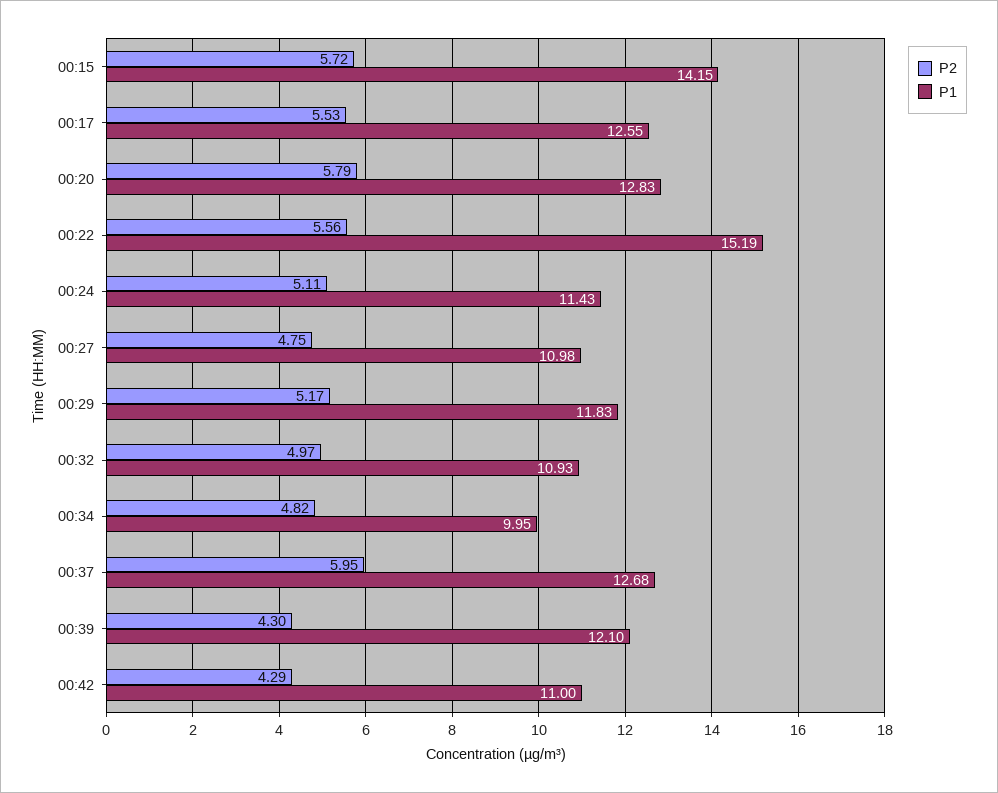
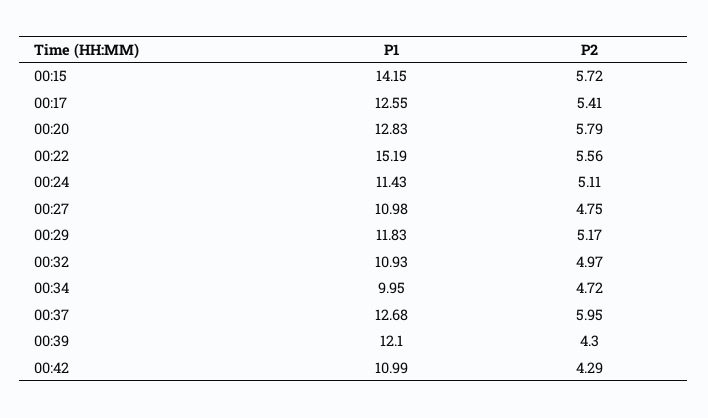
  {
    "P2": {
      "00:15": 5.72,
-     "00:17": 5.53,
+     "00:17": 5.41,
      "00:20": 5.79,
      "00:22": 5.56,
      "00:24": 5.11,
      "00:27": 4.75,
      "00:29": 5.17,
      "00:32": 4.97,
-     "00:34": 4.82,
+     "00:34": 4.72,
      "00:37": 5.95,
      "00:39": 4.3,
      "00:42": 4.29
    },
    "P1": {
      "00:15": 14.15,
      "00:17": 12.55,
      "00:20": 12.83,
      "00:22": 15.19,
      "00:24": 11.43,
      "00:27": 10.98,
      "00:29": 11.83,
      "00:32": 10.93,
      "00:34": 9.95,
      "00:37": 12.68,
      "00:39": 12.1,
-     "00:42": 11
+     "00:42": 10.99
    }
  }

